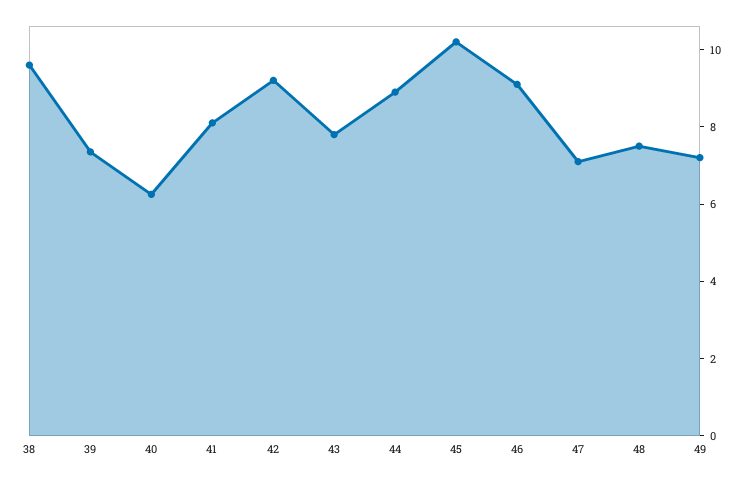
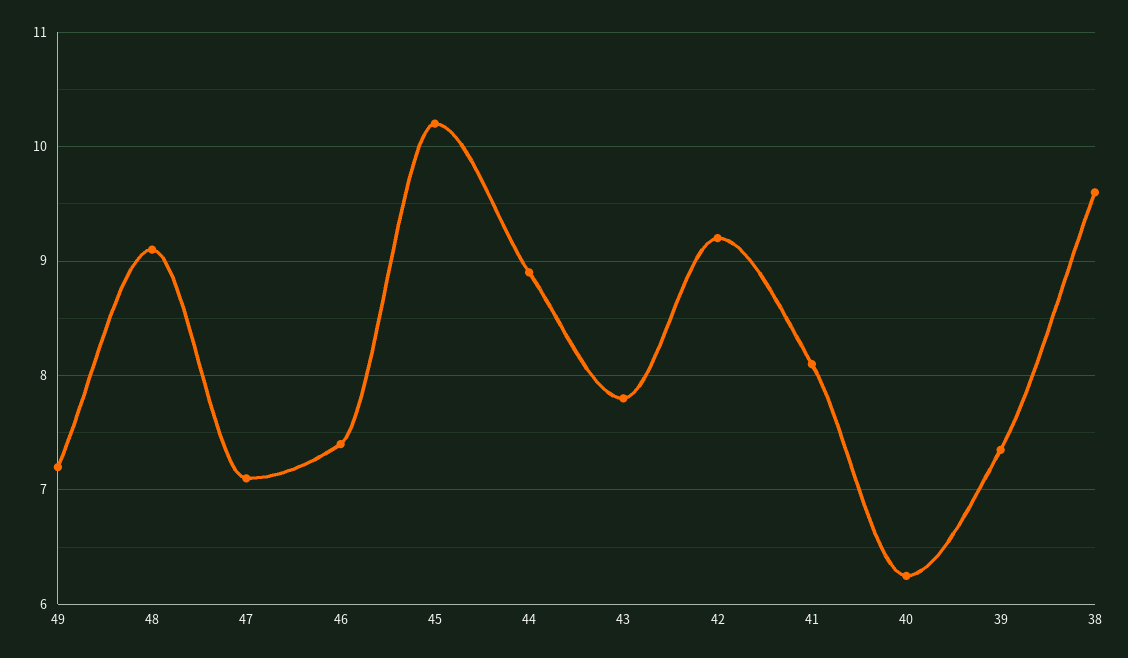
  {
    "38": 9.6,
    "39": 7.4,
    "40": 6.3,
    "41": 8.1,
    "42": 9.2,
    "43": 7.8,
    "44": 8.9,
    "45": 10.2,
-   "46": 9,
+   "46": 7.4,
    "47": 7.1,
-   "48": 7.5,
+   "48": 9.1,
    "49": 7.2
  }

